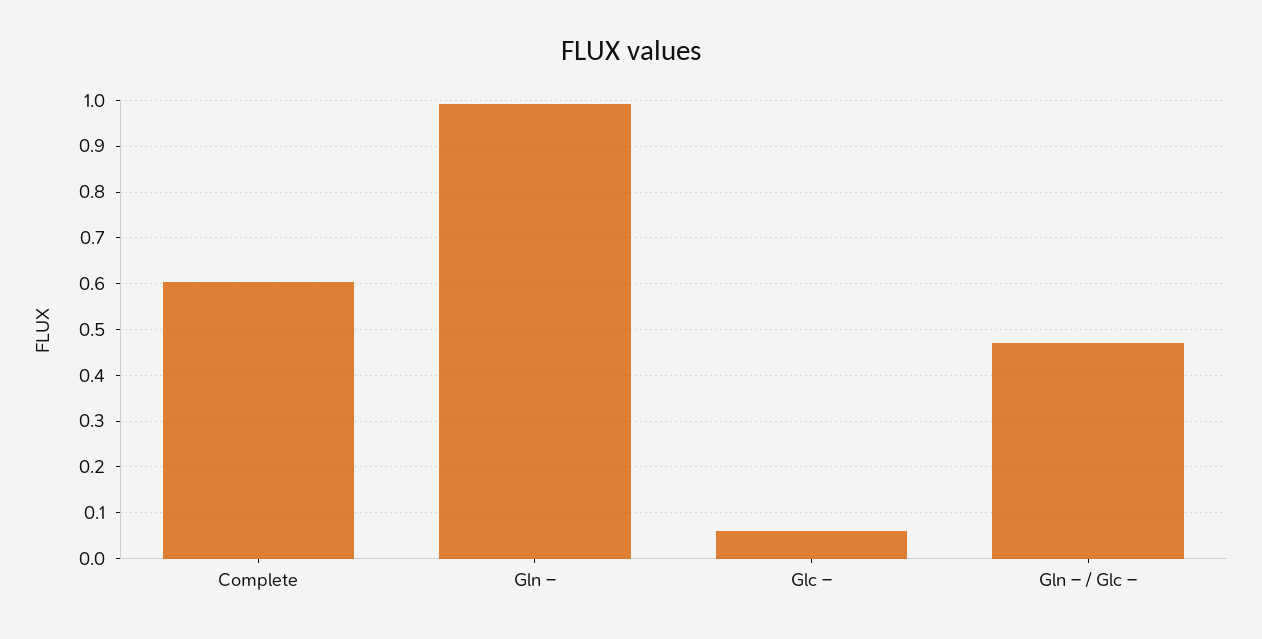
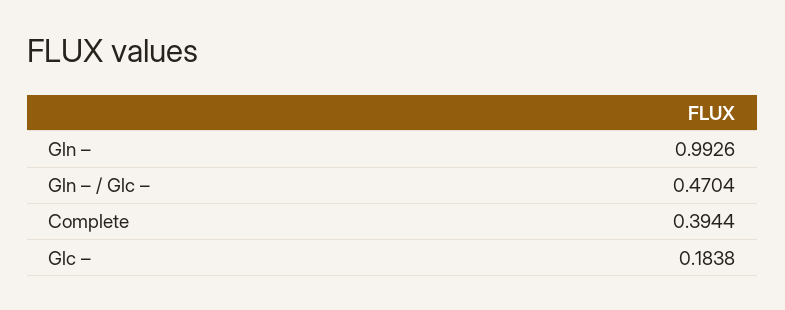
  {
-   "Complete": 0.6,
+   "Complete": 0.3944,
    "Gln –": 0.9926,
-   "Glc –": 0.06,
+   "Glc –": 0.1838,
    "Gln – / Glc –": 0.4704
  }

